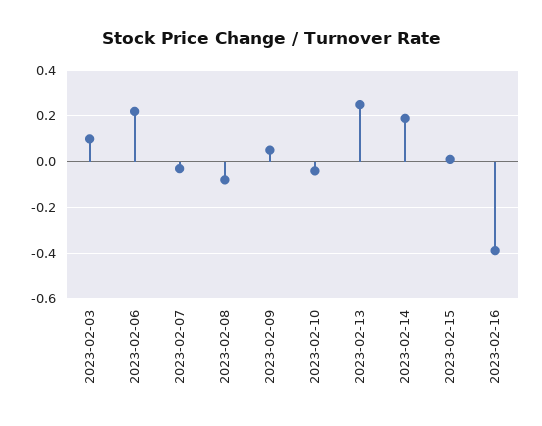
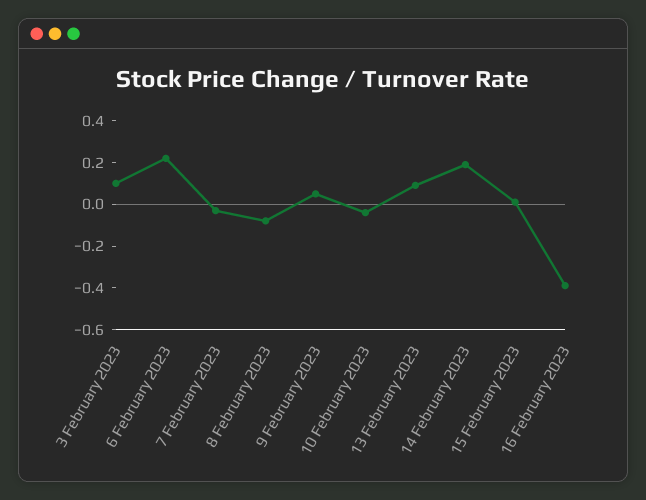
  {
    "2023-02-03": 0.1,
    "2023-02-06": 0.2,
    "2023-02-07": -0.05,
    "2023-02-08": -0.1,
    "2023-02-09": 0.05,
    "2023-02-10": -0.05,
-   "2023-02-13": 0.25,
+   "2023-02-13": 0.1,
    "2023-02-14": 0.2,
    "2023-02-15": 0,
    "2023-02-16": -0.4
  }

